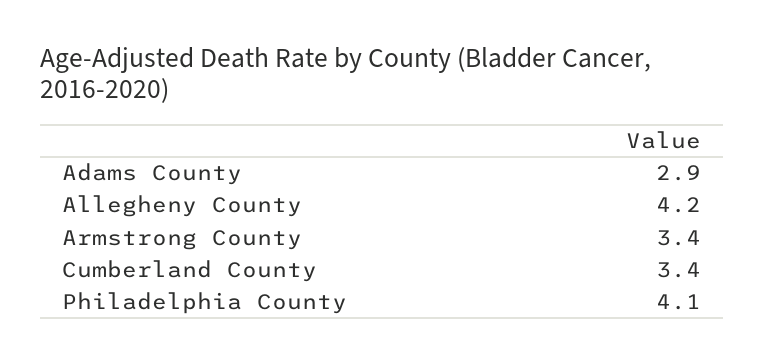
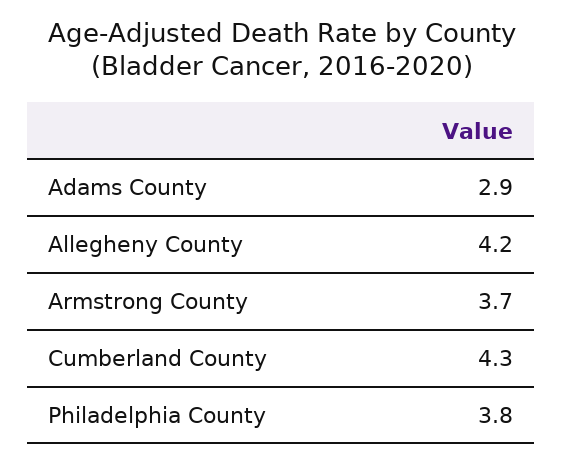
  {
    "Adams County": 2.9,
    "Allegheny County": 4.2,
-   "Armstrong County": 3.4,
+   "Armstrong County": 3.7,
-   "Cumberland County": 3.4,
+   "Cumberland County": 4.3,
-   "Philadelphia County": 4.1
+   "Philadelphia County": 3.8
  }

